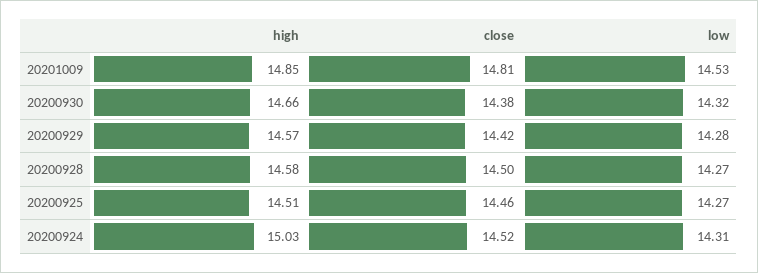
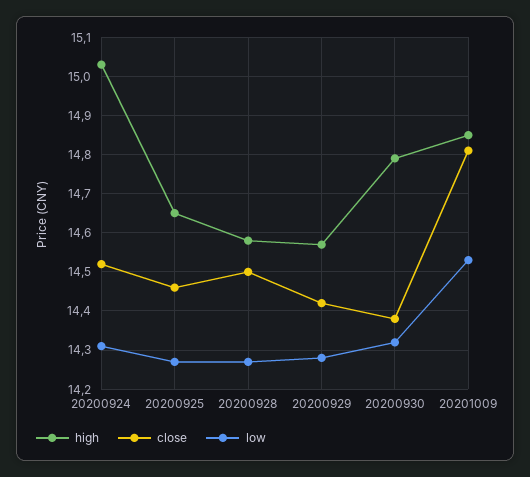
  {
    "high": {
      "20201009": 14.85,
-     "20200930": 14.66,
+     "20200930": 14.8,
      "20200929": 14.57,
      "20200928": 14.58,
-     "20200925": 14.51,
+     "20200925": 14.65,
      "20200924": 15.03
    },
    "close": {
      "20201009": 14.81,
      "20200930": 14.38,
      "20200929": 14.42,
      "20200928": 14.5,
      "20200925": 14.46,
      "20200924": 14.52
    },
    "low": {
      "20201009": 14.53,
      "20200930": 14.32,
      "20200929": 14.28,
      "20200928": 14.27,
      "20200925": 14.27,
      "20200924": 14.31
    }
  }

